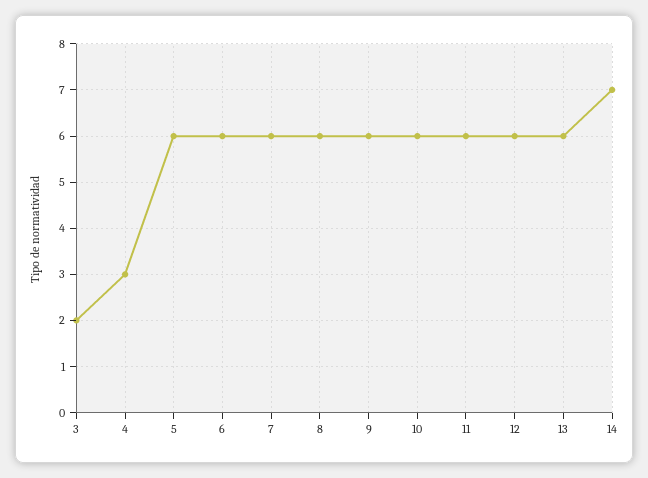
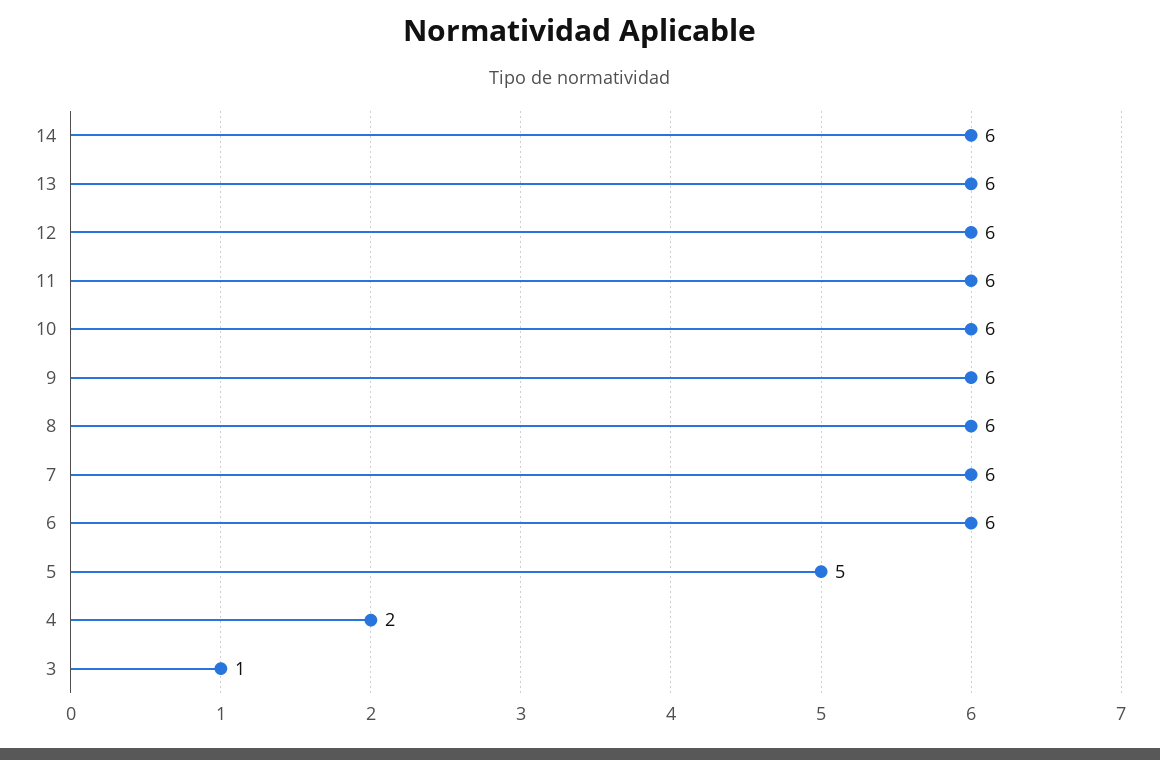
  {
-   "3": 2,
+   "3": 1,
-   "4": 3,
+   "4": 2,
-   "5": 6,
+   "5": 5,
    "6": 6,
    "7": 6,
    "8": 6,
    "9": 6,
    "10": 6,
    "11": 6,
    "12": 6,
    "13": 6,
-   "14": 7
+   "14": 6
  }

